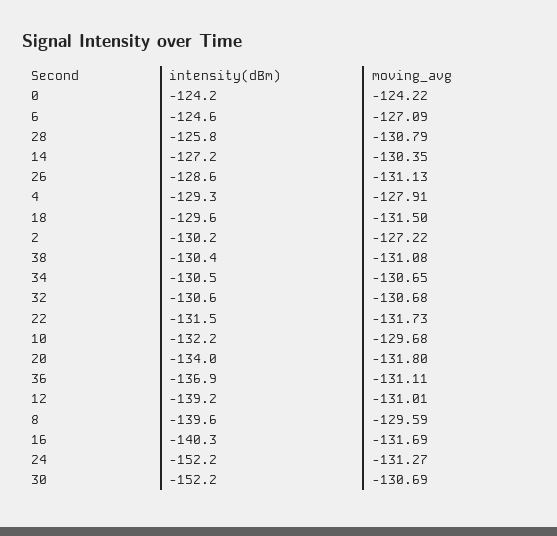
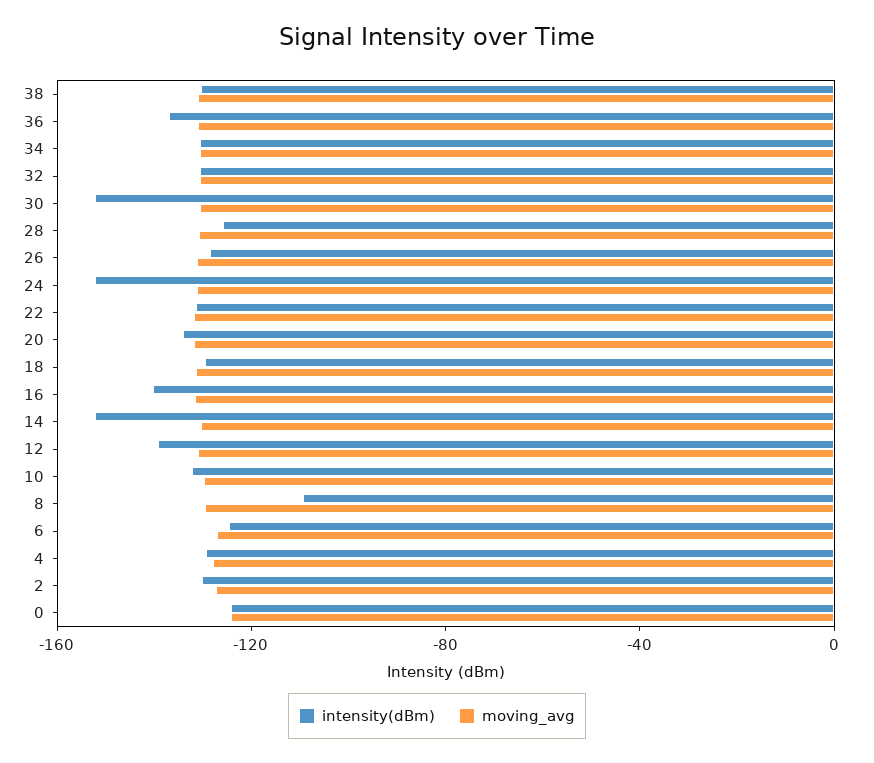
  {
    "intensity(dBm)": {
      "0": -124.2,
      "6": -124.6,
      "28": -125.8,
-     "14": -127.2,
+     "14": -150,
      "26": -128.6,
      "4": -129.3,
      "18": -129.6,
      "2": -130.2,
      "38": -130.4,
      "34": -130.5,
      "32": -130.6,
      "22": -131.5,
      "10": -132.2,
      "20": -134,
      "36": -136.9,
      "12": -139.2,
-     "8": -139.6,
+     "8": -110,
      "16": -140.3,
      "24": -152.2,
      "30": -152.2
    },
    "moving_avg": {
      "0": -124.22,
      "6": -127.09,
      "28": -130.79,
      "14": -130.35,
      "26": -131.13,
      "4": -127.91,
      "18": -131.5,
      "2": -127.22,
      "38": -131.08,
      "34": -130.65,
      "32": -130.68,
      "22": -131.73,
      "10": -129.68,
      "20": -131.8,
      "36": -131.11,
      "12": -131.01,
      "8": -129.59,
      "16": -131.69,
      "24": -131.27,
      "30": -130.69
    }
  }

